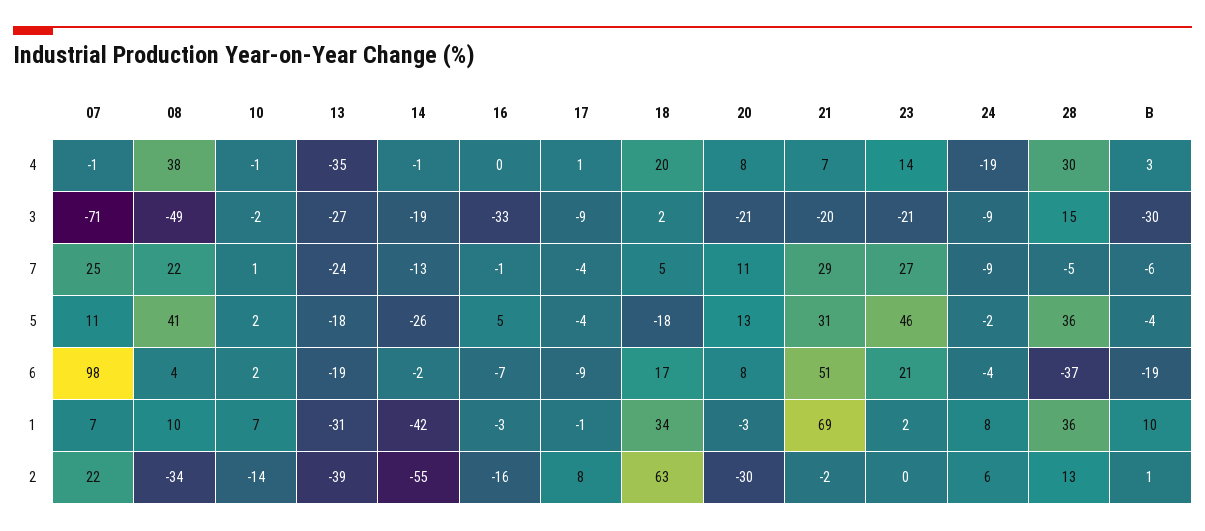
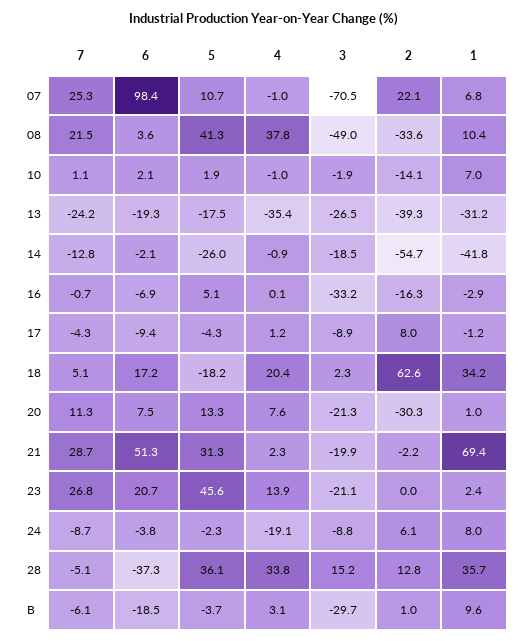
  {
    "07": {
      "4": -1,
      "3": -70.5,
      "7": 25.3,
      "5": 10.7,
      "6": 98.4,
      "1": 6.8,
      "2": 22.1
    },
    "08": {
      "4": 37.8,
      "3": -49,
      "7": 21.5,
      "5": 41.3,
      "6": 3.6,
      "1": 10.4,
      "2": -33.6
    },
    "10": {
      "4": -1,
      "3": -1.9,
      "7": 1.1,
      "5": 1.9,
      "6": 2.1,
      "1": 7,
      "2": -14.1
    },
    "13": {
      "4": -35.4,
      "3": -26.5,
      "7": -24.2,
      "5": -17.5,
      "6": -19.3,
      "1": -31.2,
      "2": -39.3
    },
    "14": {
      "4": -0.9,
      "3": -18.5,
      "7": -12.8,
      "5": -26,
      "6": -2.1,
      "1": -41.8,
      "2": -54.7
    },
    "16": {
      "4": 0.1,
      "3": -33.2,
      "7": -0.7,
      "5": 5.1,
      "6": -6.9,
      "1": -2.9,
      "2": -16.3
    },
    "17": {
      "4": 1.2,
      "3": -8.9,
      "7": -4.3,
      "5": -4.3,
      "6": -9.4,
      "1": -1.2,
      "2": 8
    },
    "18": {
      "4": 20.4,
      "3": 2.3,
      "7": 5.1,
      "5": -18.2,
      "6": 17.2,
      "1": 34.2,
      "2": 62.6
    },
    "20": {
      "4": 7.6,
      "3": -21.3,
      "7": 11.3,
      "5": 13.3,
      "6": 7.5,
-     "1": -3,
+     "1": 1,
      "2": -30.3
    },
    "21": {
-     "4": 7,
+     "4": 2.3,
      "3": -19.9,
      "7": 28.7,
      "5": 31.3,
      "6": 51.3,
      "1": 69.4,
      "2": -2.2
    },
    "23": {
      "4": 13.9,
      "3": -21.1,
      "7": 26.8,
      "5": 45.6,
      "6": 20.7,
      "1": 2.4,
      "2": 0
    },
    "24": {
      "4": -19.1,
      "3": -8.8,
      "7": -8.7,
      "5": -2.3,
      "6": -3.8,
      "1": 8,
      "2": 6.1
    },
    "28": {
-     "4": 30,
+     "4": 33.8,
      "3": 15.2,
      "7": -5.1,
      "5": 36.1,
      "6": -37.3,
      "1": 35.7,
      "2": 12.8
    },
    "B": {
      "4": 3.1,
      "3": -29.7,
      "7": -6.1,
      "5": -3.7,
      "6": -18.5,
      "1": 9.6,
      "2": 1
    }
  }

